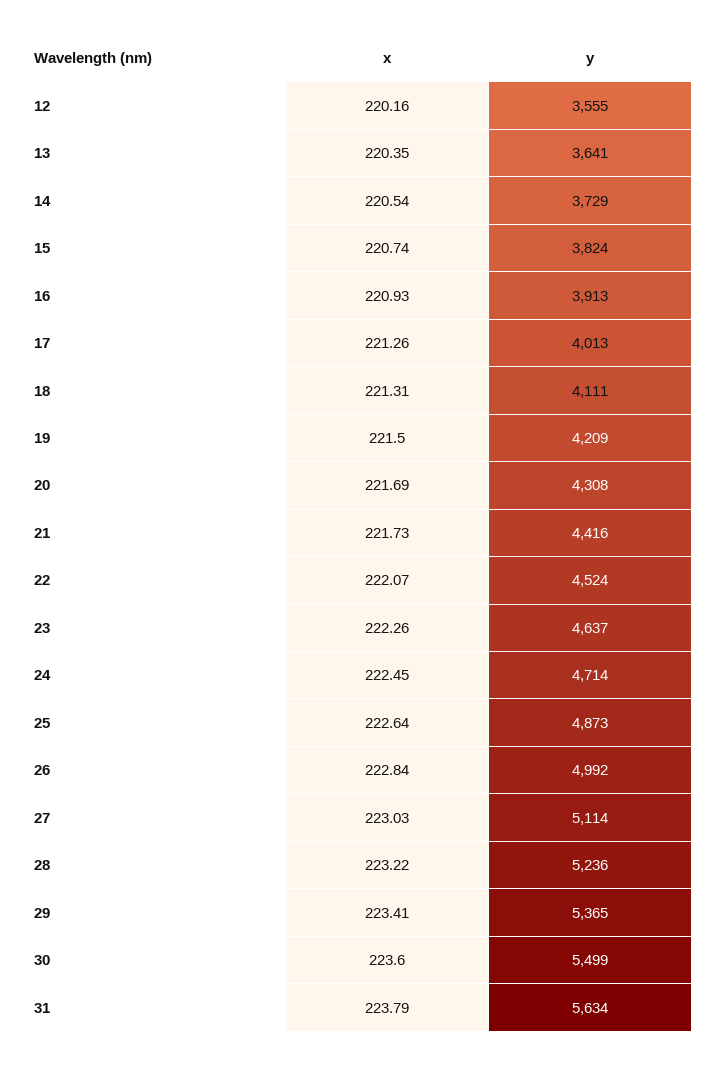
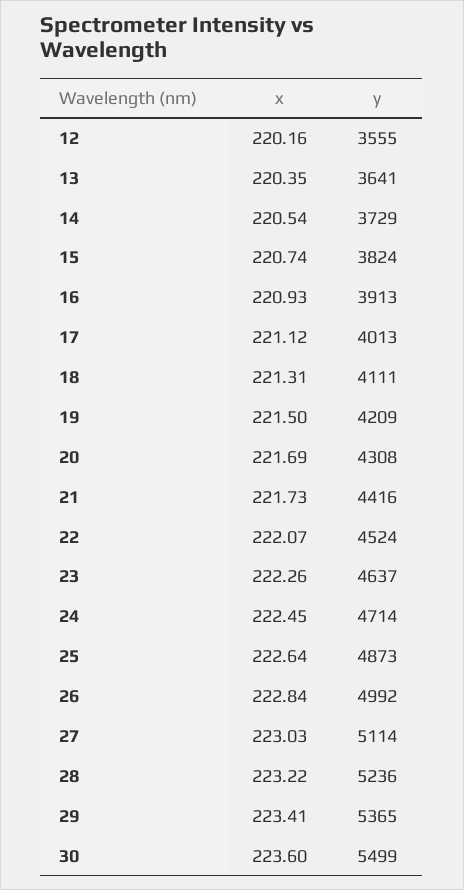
  {
    "x": {
      "12": 220.16,
      "13": 220.35,
      "14": 220.54,
      "15": 220.74,
      "16": 220.93,
-     "17": 221.26,
+     "17": 221.12,
      "18": 221.31,
      "19": 221.5,
      "20": 221.69,
      "21": 221.73,
      "22": 222.07,
      "23": 222.26,
      "24": 222.45,
      "25": 222.64,
      "26": 222.84,
      "27": 223.03,
      "28": 223.22,
      "29": 223.41,
-     "30": 223.6,
+     "30": 223.6
-     "31": 223.79
    },
    "y": {
      "12": 3555,
      "13": 3641,
      "14": 3729,
      "15": 3824,
      "16": 3913,
      "17": 4013,
      "18": 4111,
      "19": 4209,
      "20": 4308,
      "21": 4416,
      "22": 4524,
      "23": 4637,
      "24": 4714,
      "25": 4873,
      "26": 4992,
      "27": 5114,
      "28": 5236,
      "29": 5365,
-     "30": 5499,
+     "30": 5499
-     "31": 5634
    }
  }

